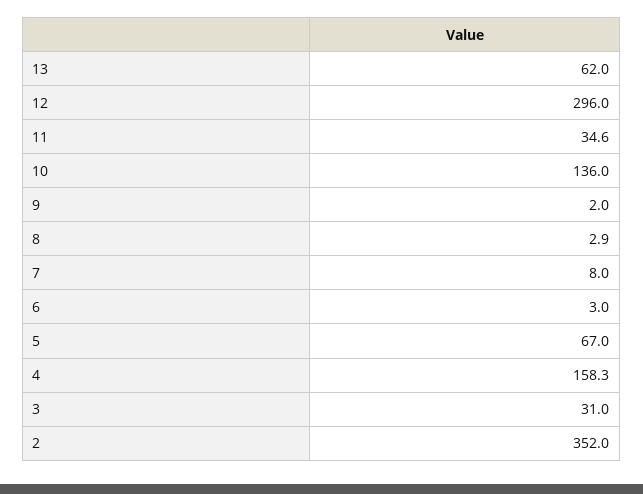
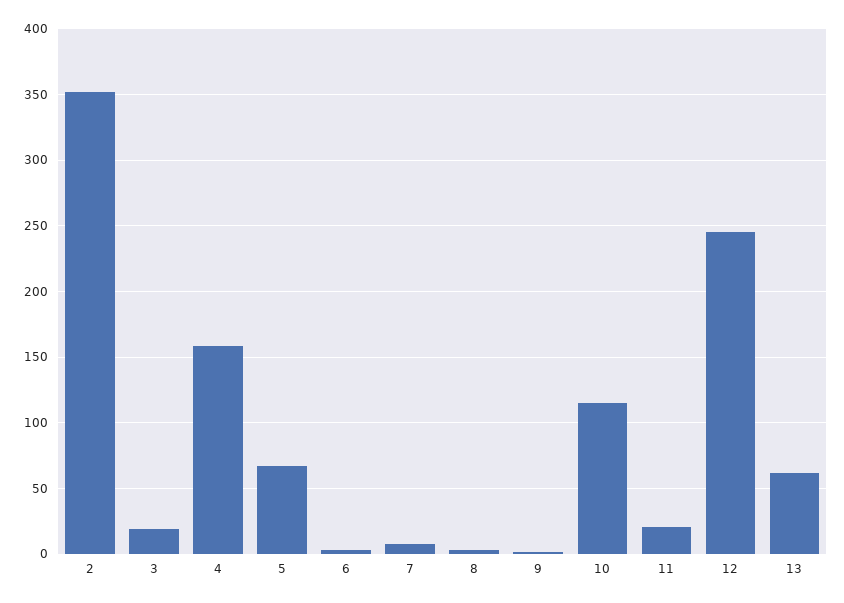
  {
    "13": 62,
-   "12": 296,
+   "12": 245,
-   "11": 34.6,
+   "11": 20,
-   "10": 136,
+   "10": 115,
    "9": 2,
    "8": 2.9,
    "7": 8,
    "6": 3,
    "5": 67,
    "4": 158.3,
-   "3": 31,
+   "3": 20,
    "2": 352
  }

